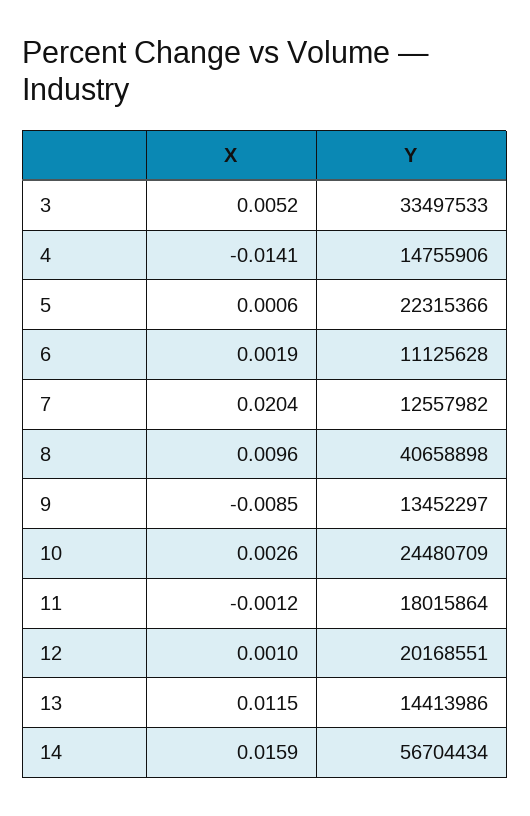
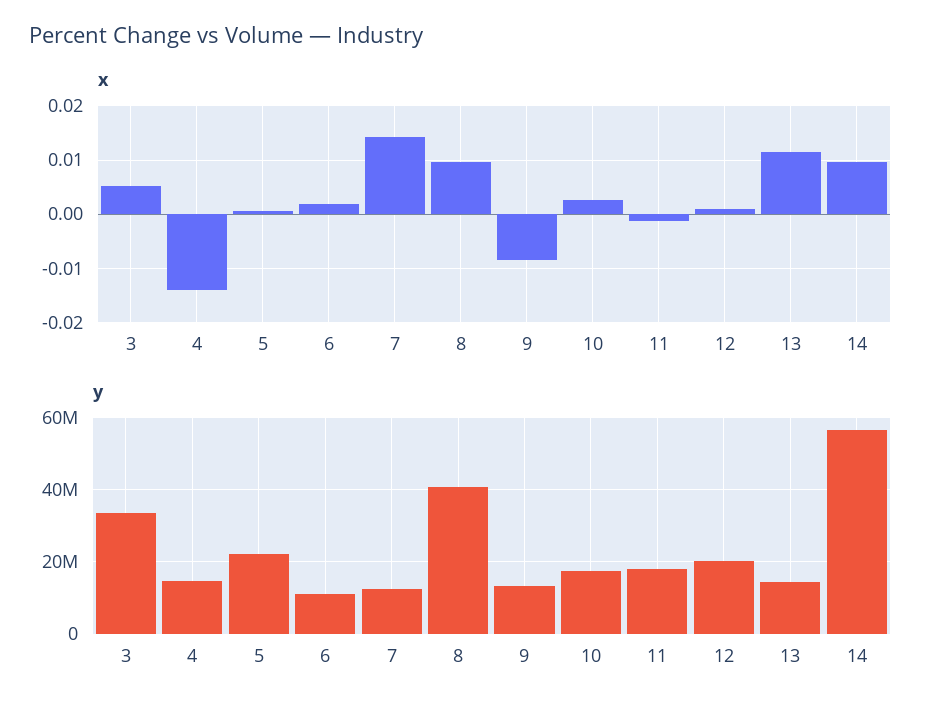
  {
    "X": {
      "3": 0.0052,
      "4": -0.0141,
      "5": 0.0006,
      "6": 0.0019,
-     "7": 0.0204,
+     "7": 0.014,
      "8": 0.0096,
      "9": -0.0085,
      "10": 0.0026,
      "11": -0.0012,
      "12": 0.001,
      "13": 0.0115,
-     "14": 0.0159
+     "14": 0.01
    },
    "Y": {
      "3": 33497533,
      "4": 14755906,
      "5": 22315366,
      "6": 11125628,
      "7": 12557982,
      "8": 40658898,
      "9": 13452297,
-     "10": 24480709,
+     "10": 18000000,
      "11": 18015864,
      "12": 20168551,
      "13": 14413986,
      "14": 56704434
    }
  }

